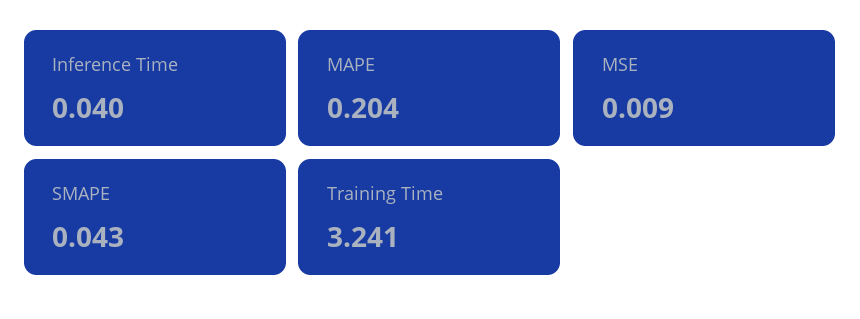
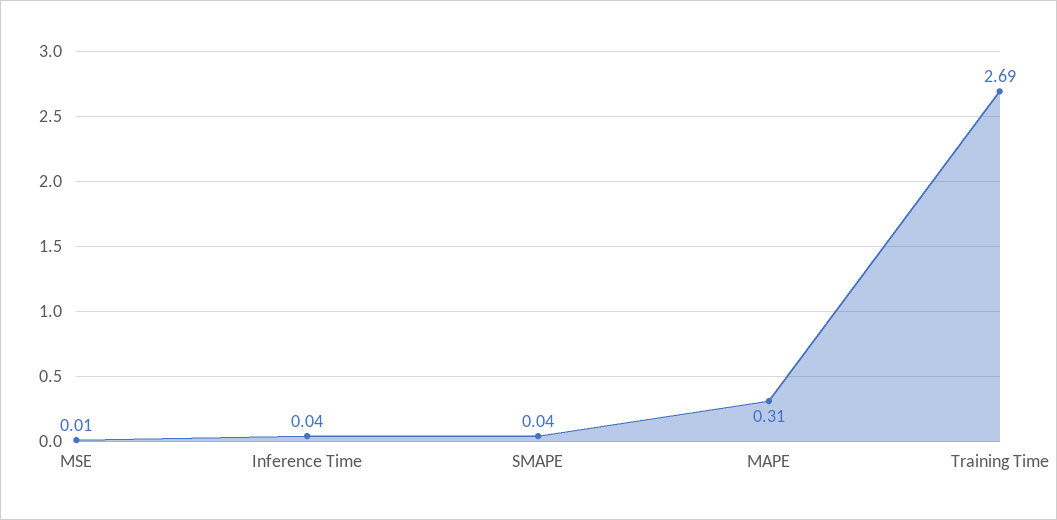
  {
    "Inference Time": 0.04,
-   "MAPE": 0.204,
+   "MAPE": 0.31,
    "MSE": 0.009,
    "SMAPE": 0.043,
-   "Training Time": 3.241
+   "Training Time": 2.69
  }

